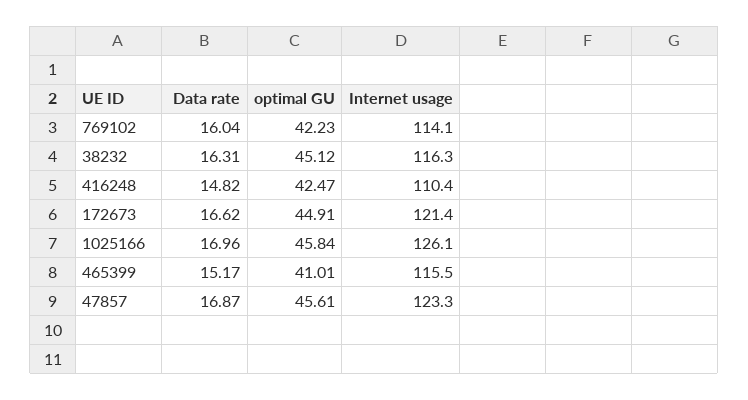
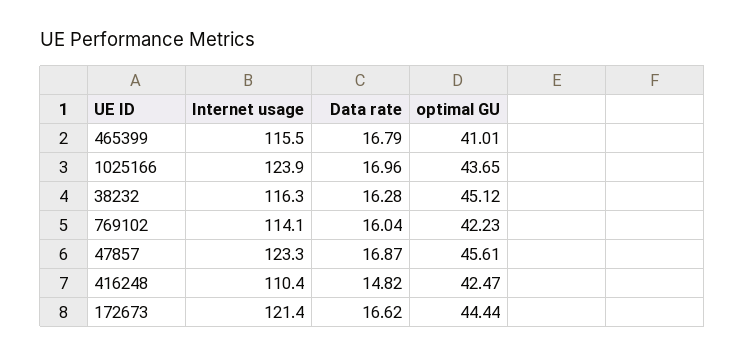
  {
    "Data rate": {
      "769102": 16.04,
-     "38232": 16.31,
+     "38232": 16.28,
      "416248": 14.82,
      "172673": 16.62,
      "1025166": 16.96,
-     "465399": 15.17,
+     "465399": 16.79,
      "47857": 16.87
    },
    "optimal GU": {
      "769102": 42.23,
      "38232": 45.12,
      "416248": 42.47,
-     "172673": 44.91,
+     "172673": 44.44,
-     "1025166": 45.84,
+     "1025166": 43.65,
      "465399": 41.01,
      "47857": 45.61
    },
    "Internet usage": {
      "769102": 114.1,
      "38232": 116.3,
      "416248": 110.4,
      "172673": 121.4,
-     "1025166": 126.1,
+     "1025166": 123.9,
      "465399": 115.5,
      "47857": 123.3
    }
  }

